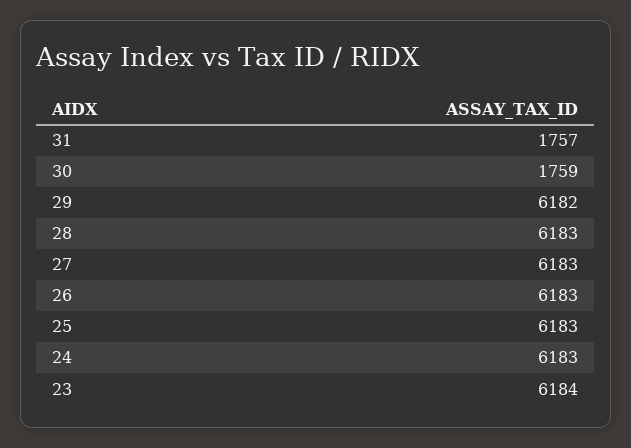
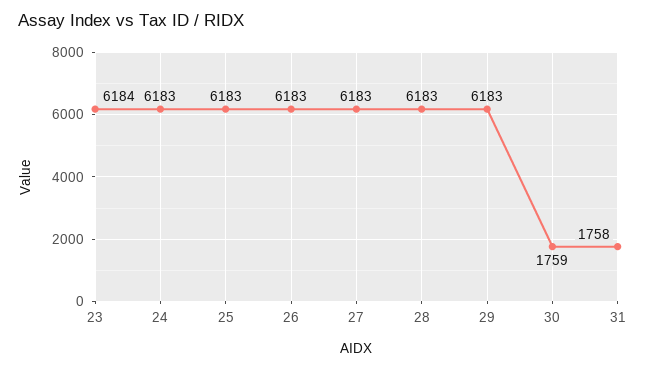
  {
-   "31": 1757,
+   "31": 1758,
    "30": 1759,
-   "29": 6182,
+   "29": 6183,
    "28": 6183,
    "27": 6183,
    "26": 6183,
    "25": 6183,
    "24": 6183,
    "23": 6184
  }

